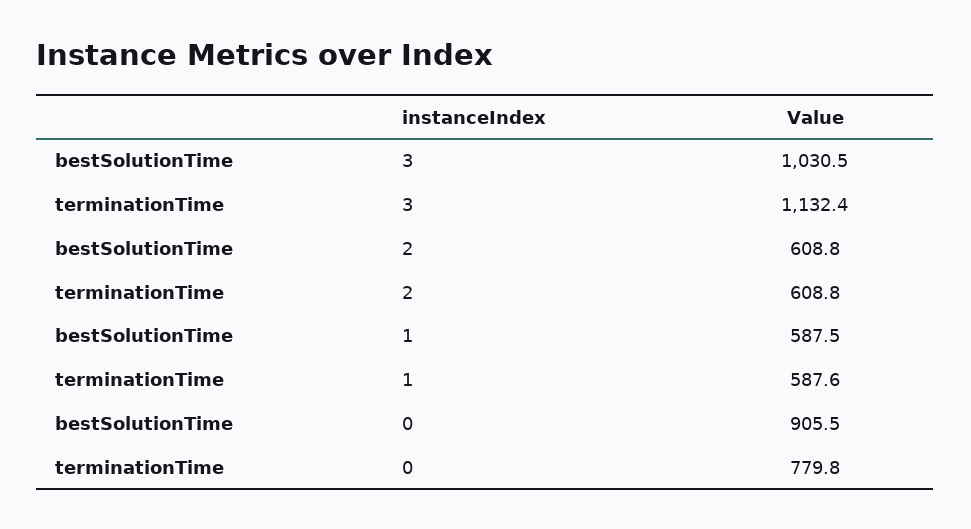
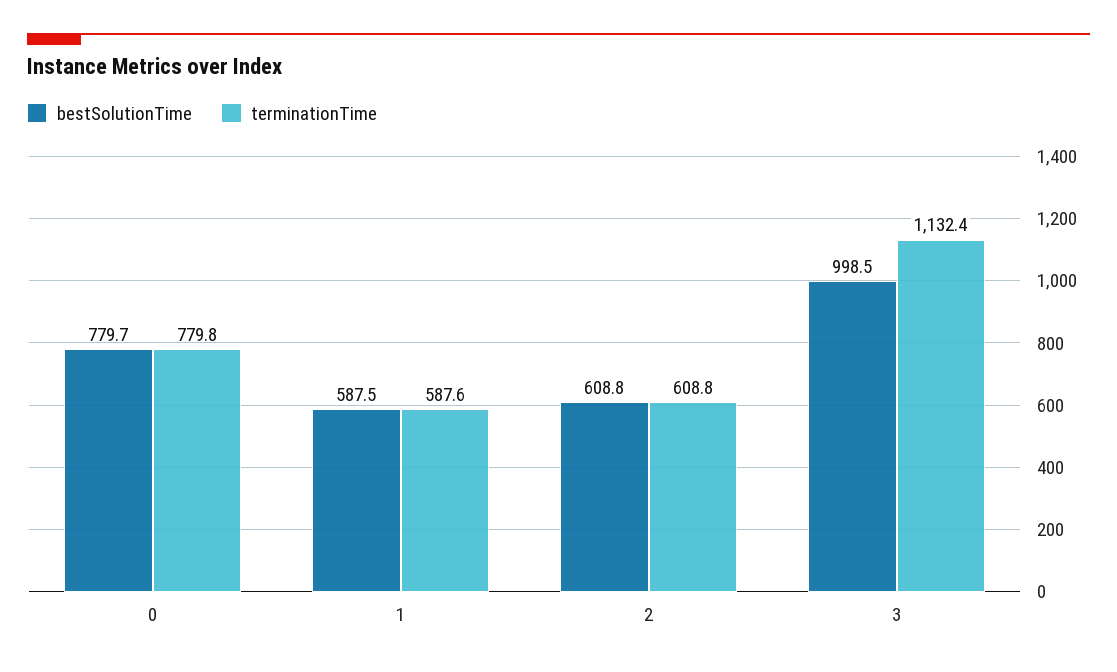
  {
    "bestSolutionTime": {
-     "3": 1030.5,
+     "3": 998.5,
      "2": 608.8,
      "1": 587.5,
-     "0": 905.5
+     "0": 779.7
    },
    "terminationTime": {
      "3": 1132.4,
      "2": 608.8,
      "1": 587.6,
      "0": 779.8
    }
  }

